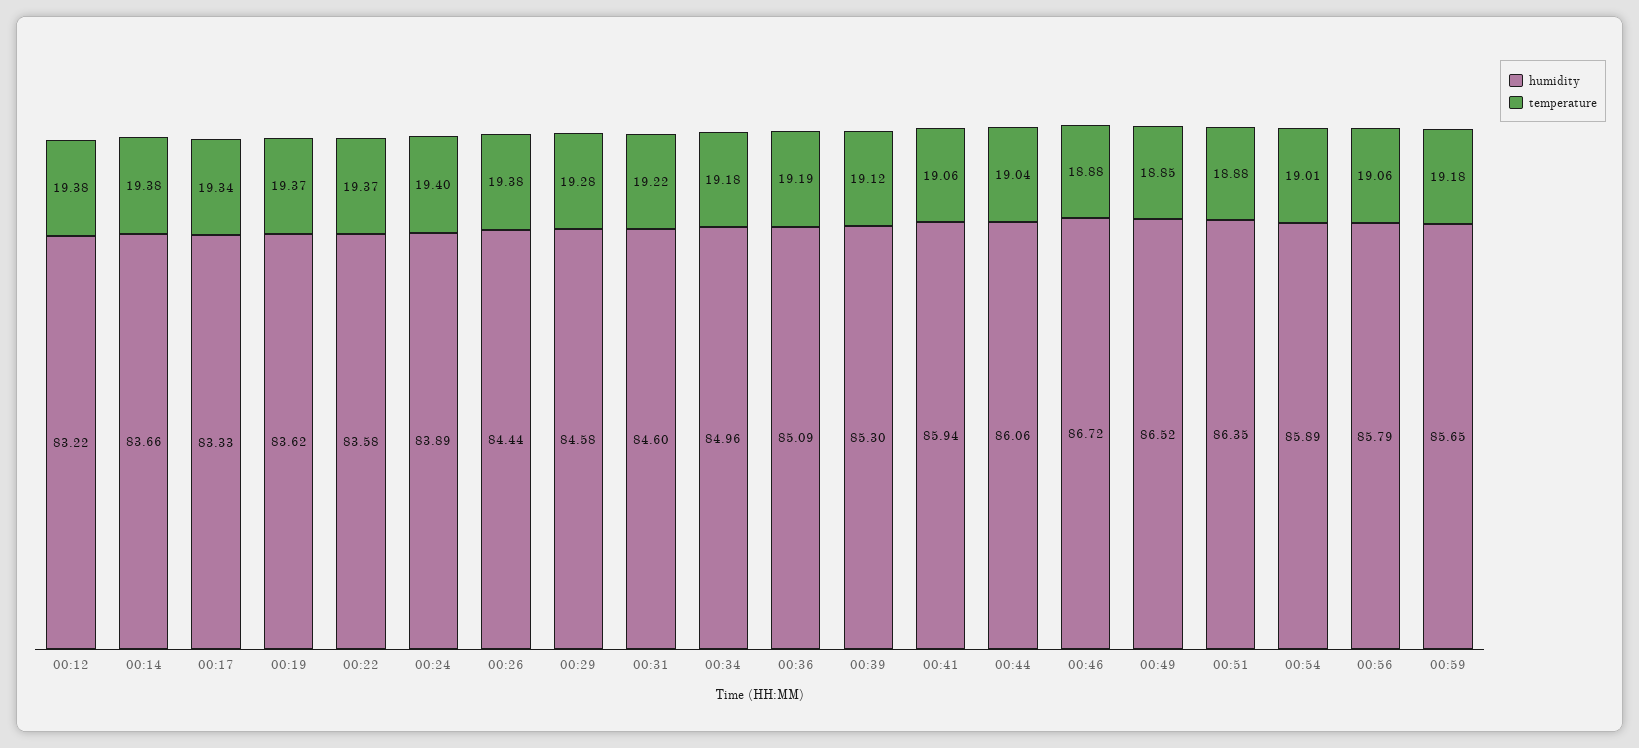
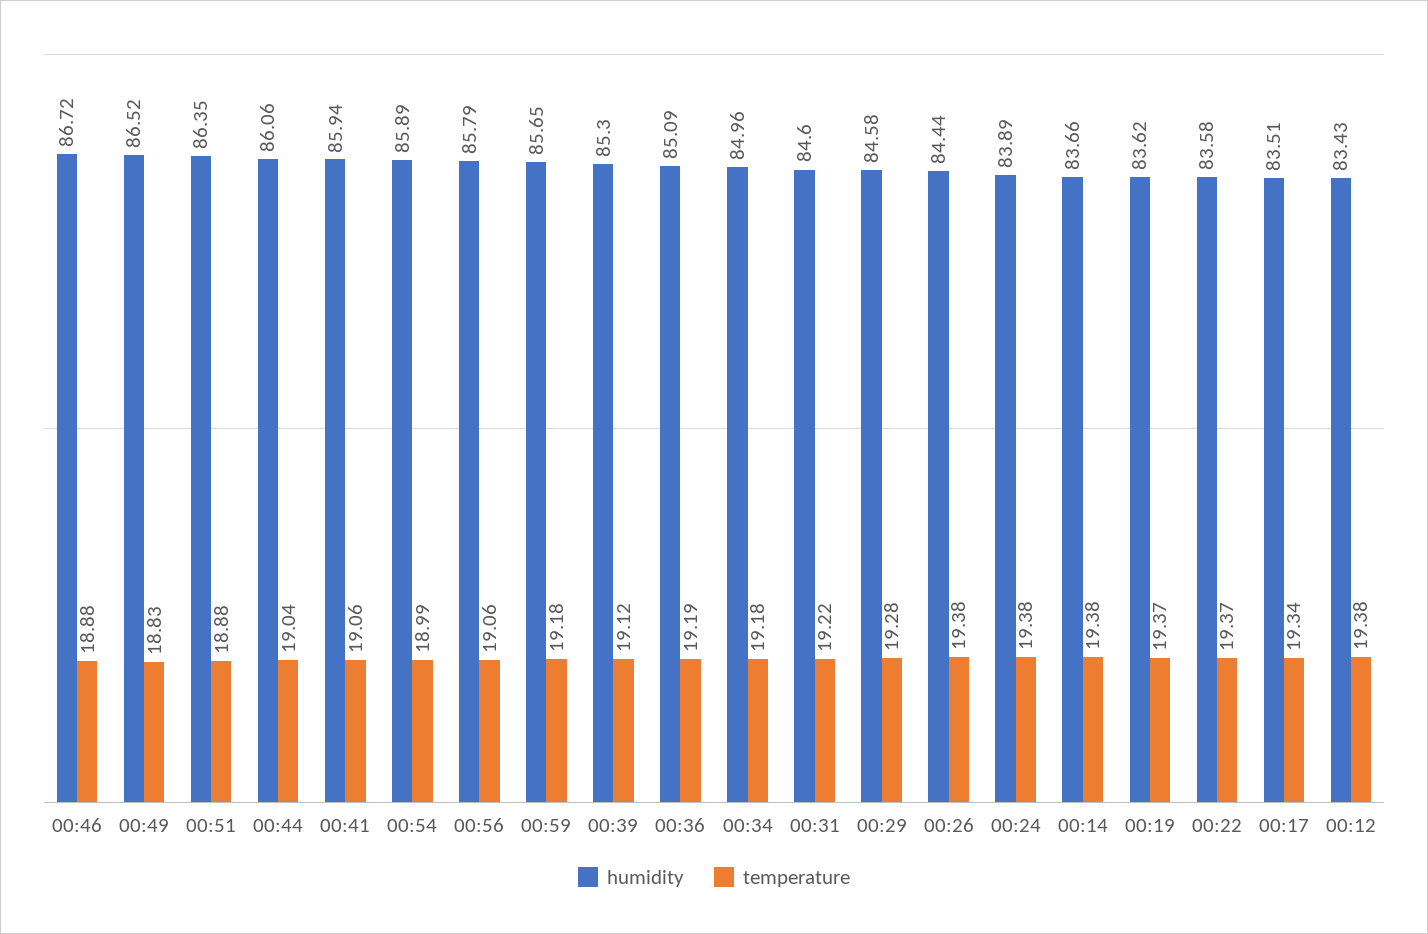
  {
    "humidity": {
-     "00:12": 83.22,
+     "00:12": 83.43,
      "00:14": 83.66,
-     "00:17": 83.33,
+     "00:17": 83.51,
      "00:19": 83.62,
      "00:22": 83.58,
      "00:24": 83.89,
      "00:26": 84.44,
      "00:29": 84.58,
      "00:31": 84.6,
      "00:34": 84.96,
      "00:36": 85.09,
      "00:39": 85.3,
      "00:41": 85.94,
      "00:44": 86.06,
      "00:46": 86.72,
      "00:49": 86.52,
      "00:51": 86.35,
      "00:54": 85.89,
      "00:56": 85.79,
      "00:59": 85.65
    },
    "temperature": {
      "00:12": 19.38,
      "00:14": 19.38,
      "00:17": 19.34,
      "00:19": 19.37,
      "00:22": 19.37,
-     "00:24": 19.4,
+     "00:24": 19.38,
      "00:26": 19.38,
      "00:29": 19.28,
      "00:31": 19.22,
      "00:34": 19.18,
      "00:36": 19.19,
      "00:39": 19.12,
      "00:41": 19.06,
      "00:44": 19.04,
      "00:46": 18.88,
-     "00:49": 18.85,
+     "00:49": 18.83,
      "00:51": 18.88,
-     "00:54": 19.01,
+     "00:54": 18.99,
      "00:56": 19.06,
      "00:59": 19.18
    }
  }

